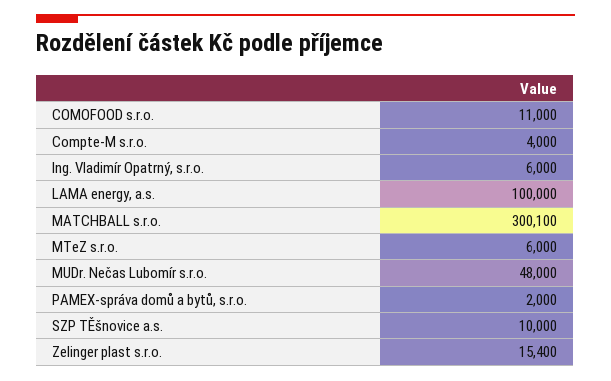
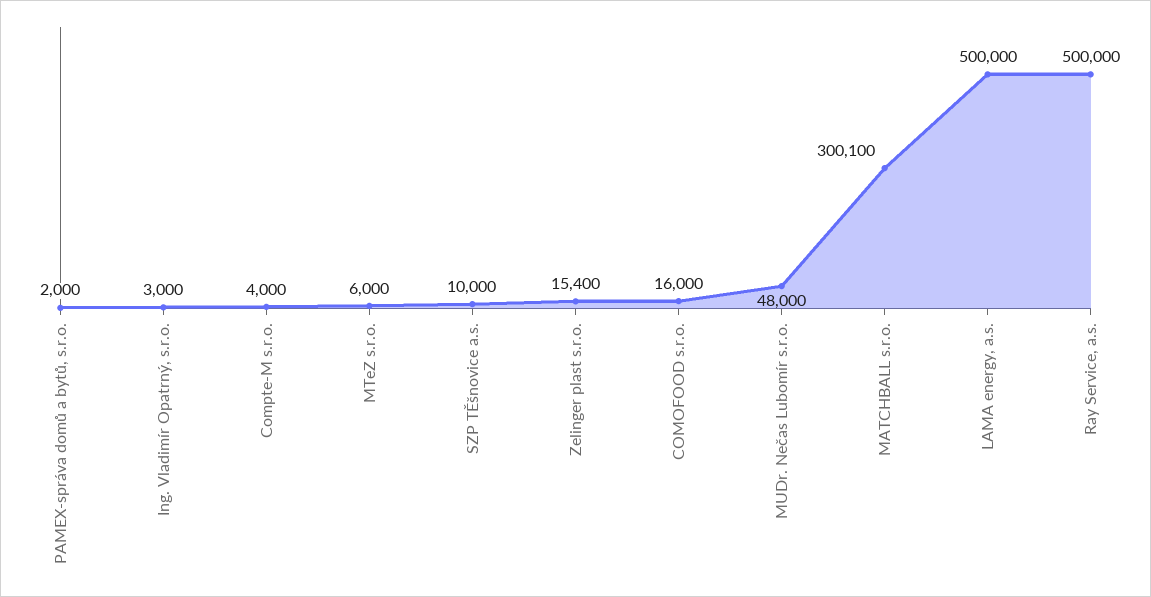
  {
-   "COMOFOOD s.r.o.": 11000,
+   "COMOFOOD s.r.o.": 16000,
    "Compte-M s.r.o.": 4000,
-   "Ing. Vladimír Opatrný, s.r.o.": 6000,
+   "Ing. Vladimír Opatrný, s.r.o.": 3000,
-   "LAMA energy, a.s.": 100000,
+   "LAMA energy, a.s.": 500000,
    "MATCHBALL s.r.o.": 300100,
    "MTeZ s.r.o.": 6000,
    "MUDr. Nečas Lubomír s.r.o.": 48000,
    "PAMEX-správa domů a bytů, s.r.o.": 2000,
    "SZP TĚšnovice a.s.": 10000,
-   "Zelinger plast s.r.o.": 15400
+   "Zelinger plast s.r.o.": 15400,
+   "Ray Service, a.s.": 500000
  }

